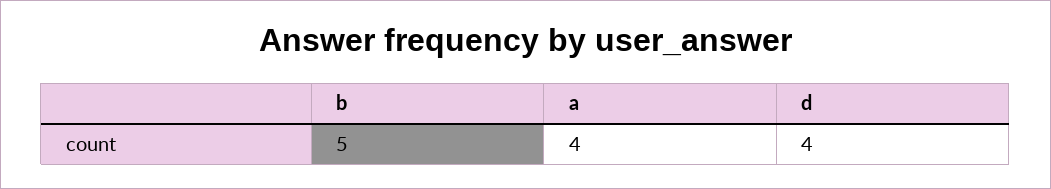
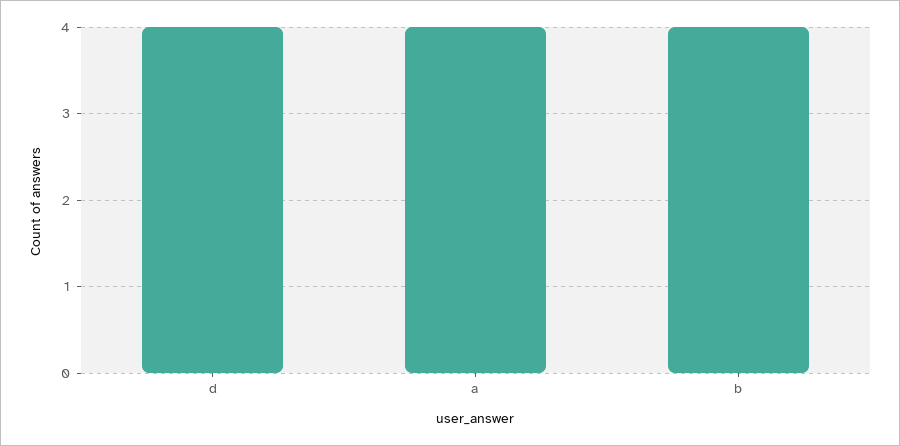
  {
-   "b": 5,
+   "b": 4,
    "a": 4,
    "d": 4
  }

